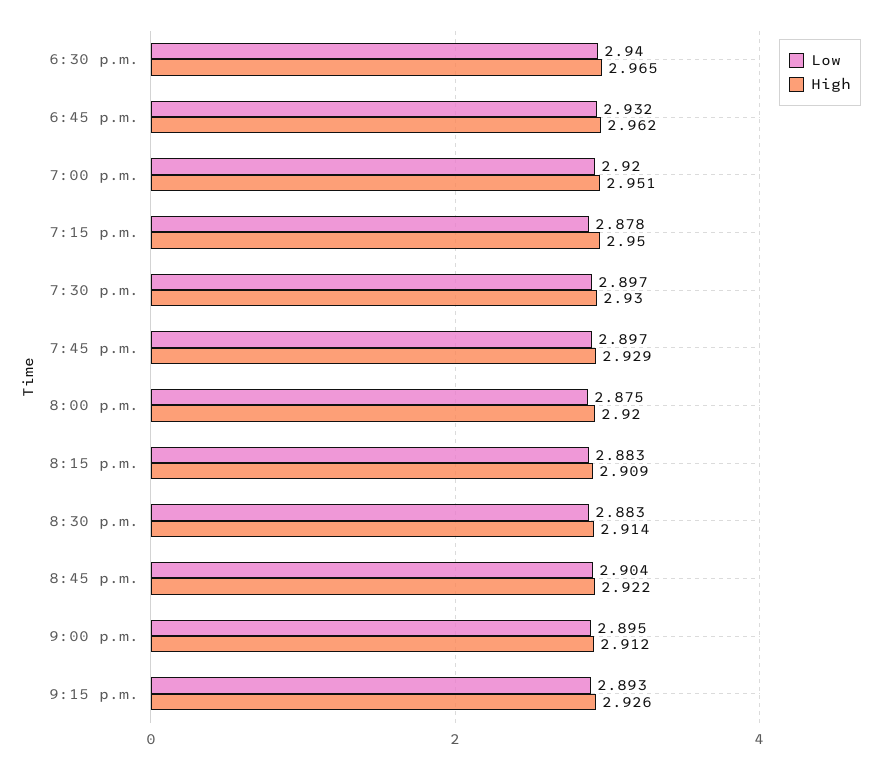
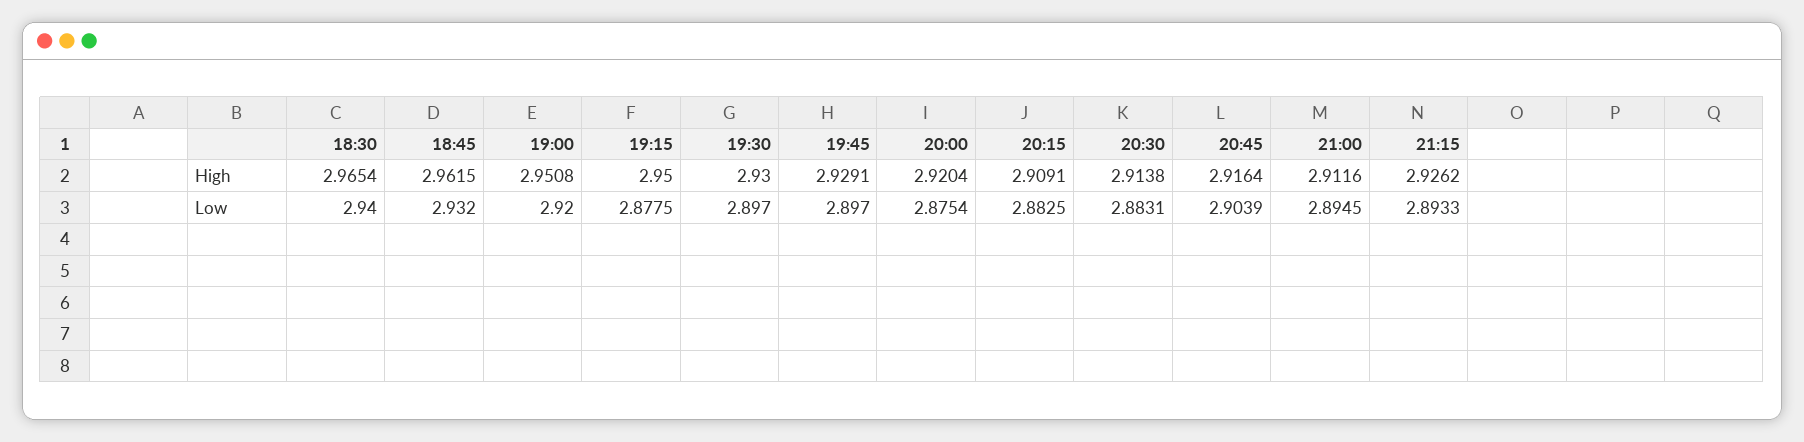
  {
    "Low": {
      "6:30 p.m.": 2.94,
      "6:45 p.m.": 2.932,
      "7:00 p.m.": 2.92,
      "7:15 p.m.": 2.8775,
      "7:30 p.m.": 2.897,
      "7:45 p.m.": 2.897,
      "8:00 p.m.": 2.8754,
      "8:15 p.m.": 2.8825,
      "8:30 p.m.": 2.8831,
      "8:45 p.m.": 2.9039,
      "9:00 p.m.": 2.8945,
      "9:15 p.m.": 2.8933
    },
    "High": {
      "6:30 p.m.": 2.9654,
      "6:45 p.m.": 2.9615,
      "7:00 p.m.": 2.9508,
      "7:15 p.m.": 2.95,
      "7:30 p.m.": 2.93,
      "7:45 p.m.": 2.9291,
      "8:00 p.m.": 2.9204,
      "8:15 p.m.": 2.9091,
      "8:30 p.m.": 2.9138,
-     "8:45 p.m.": 2.922,
+     "8:45 p.m.": 2.9164,
      "9:00 p.m.": 2.9116,
      "9:15 p.m.": 2.9262
    }
  }

